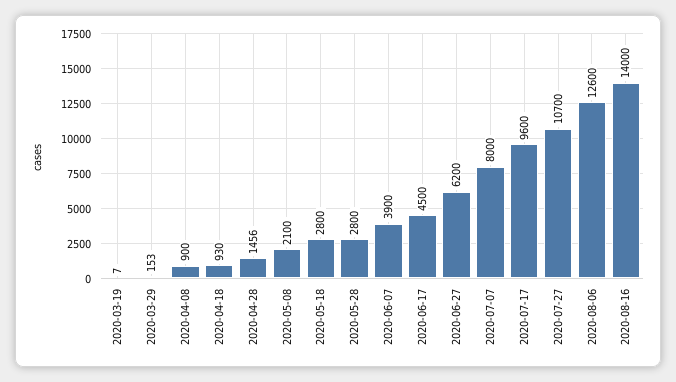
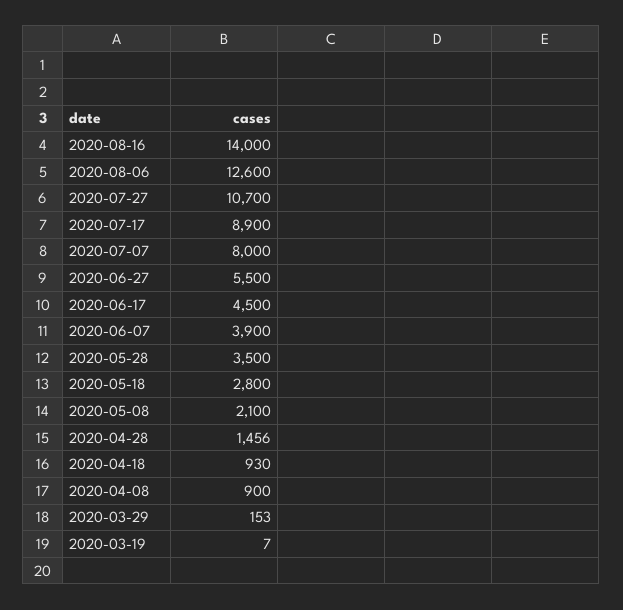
  {
    "2020-03-19": 7,
    "2020-03-29": 153,
    "2020-04-08": 900,
    "2020-04-18": 930,
    "2020-04-28": 1456,
    "2020-05-08": 2100,
    "2020-05-18": 2800,
-   "2020-05-28": 2800,
+   "2020-05-28": 3500,
    "2020-06-07": 3900,
    "2020-06-17": 4500,
-   "2020-06-27": 6200,
+   "2020-06-27": 5500,
    "2020-07-07": 8000,
-   "2020-07-17": 9600,
+   "2020-07-17": 8900,
    "2020-07-27": 10700,
    "2020-08-06": 12600,
    "2020-08-16": 14000
  }

